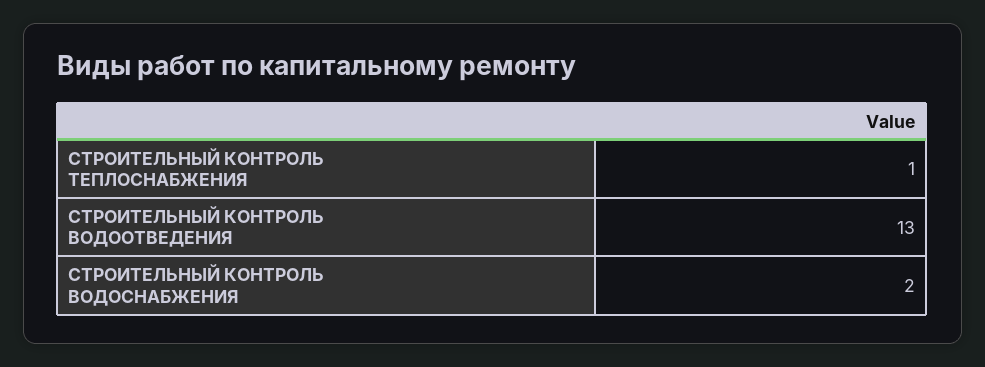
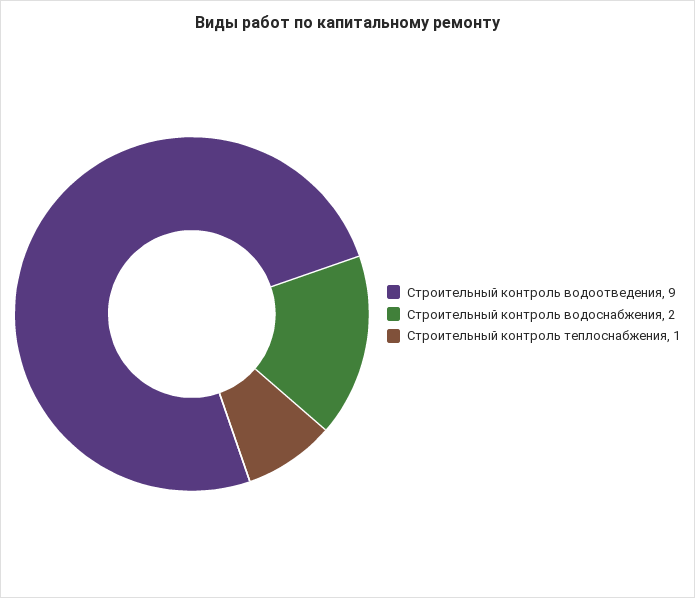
  {
    "СТРОИТЕЛЬНЫЙ КОНТРОЛЬ ТЕПЛОСНАБЖЕНИЯ": 1,
-   "СТРОИТЕЛЬНЫЙ КОНТРОЛЬ ВОДООТВЕДЕНИЯ": 13,
+   "СТРОИТЕЛЬНЫЙ КОНТРОЛЬ ВОДООТВЕДЕНИЯ": 9,
    "СТРОИТЕЛЬНЫЙ КОНТРОЛЬ ВОДОСНАБЖЕНИЯ": 2
  }

